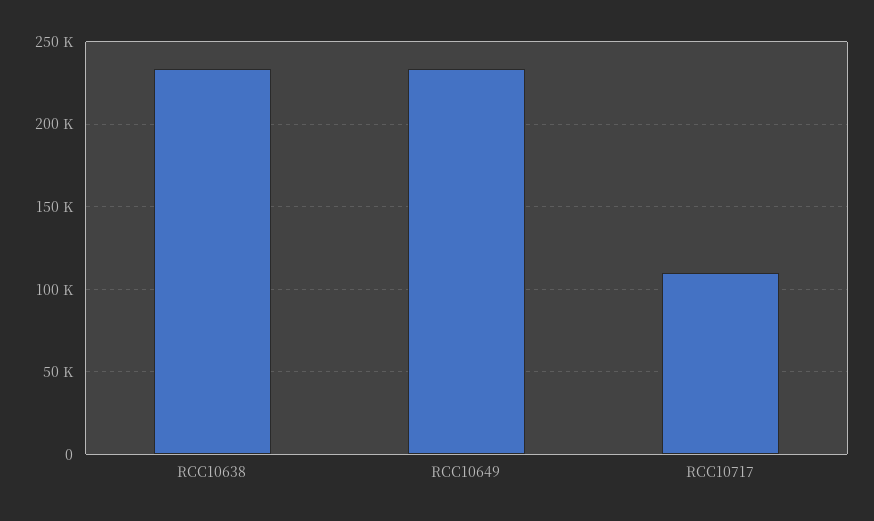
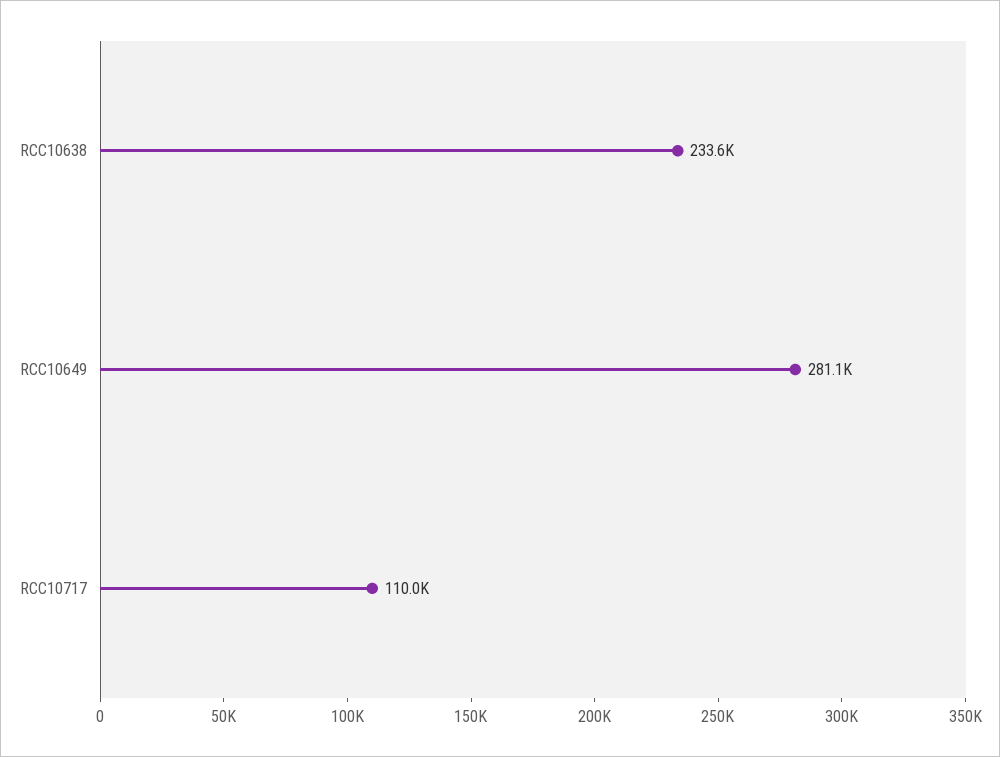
  {
    "RCC10638": 233600,
-   "RCC10649": 235000,
+   "RCC10649": 281100,
    "RCC10717": 110000
  }

